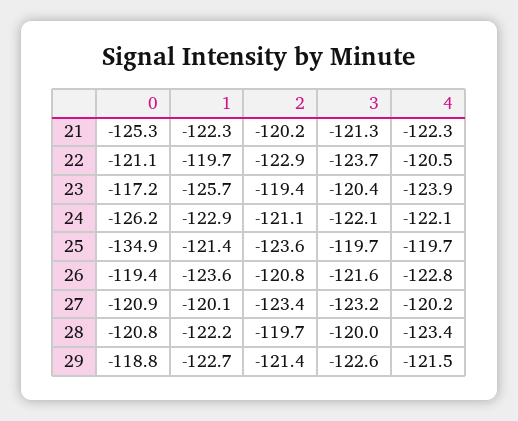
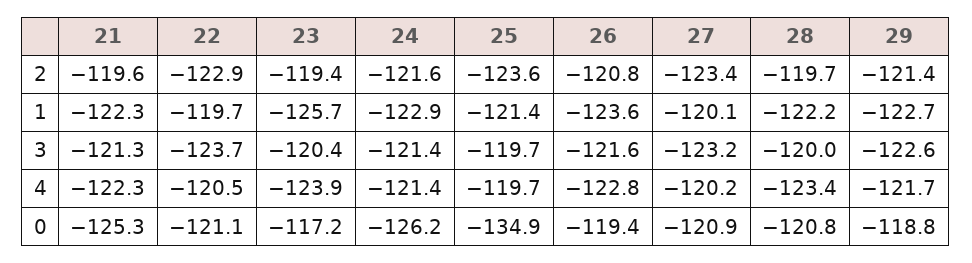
  {
    "0": {
      "21": -125.3,
      "22": -121.1,
      "23": -117.2,
      "24": -126.2,
      "25": -134.9,
      "26": -119.4,
      "27": -120.9,
      "28": -120.8,
      "29": -118.8
    },
    "1": {
      "21": -122.3,
      "22": -119.7,
      "23": -125.7,
      "24": -122.9,
      "25": -121.4,
      "26": -123.6,
      "27": -120.1,
      "28": -122.2,
      "29": -122.7
    },
    "2": {
-     "21": -120.2,
+     "21": -119.6,
      "22": -122.9,
      "23": -119.4,
-     "24": -121.1,
+     "24": -121.6,
      "25": -123.6,
      "26": -120.8,
      "27": -123.4,
      "28": -119.7,
      "29": -121.4
    },
    "3": {
      "21": -121.3,
      "22": -123.7,
      "23": -120.4,
-     "24": -122.1,
+     "24": -121.4,
      "25": -119.7,
      "26": -121.6,
      "27": -123.2,
      "28": -120,
      "29": -122.6
    },
    "4": {
      "21": -122.3,
      "22": -120.5,
      "23": -123.9,
-     "24": -122.1,
+     "24": -121.4,
      "25": -119.7,
      "26": -122.8,
      "27": -120.2,
      "28": -123.4,
-     "29": -121.5
+     "29": -121.7
    }
  }

